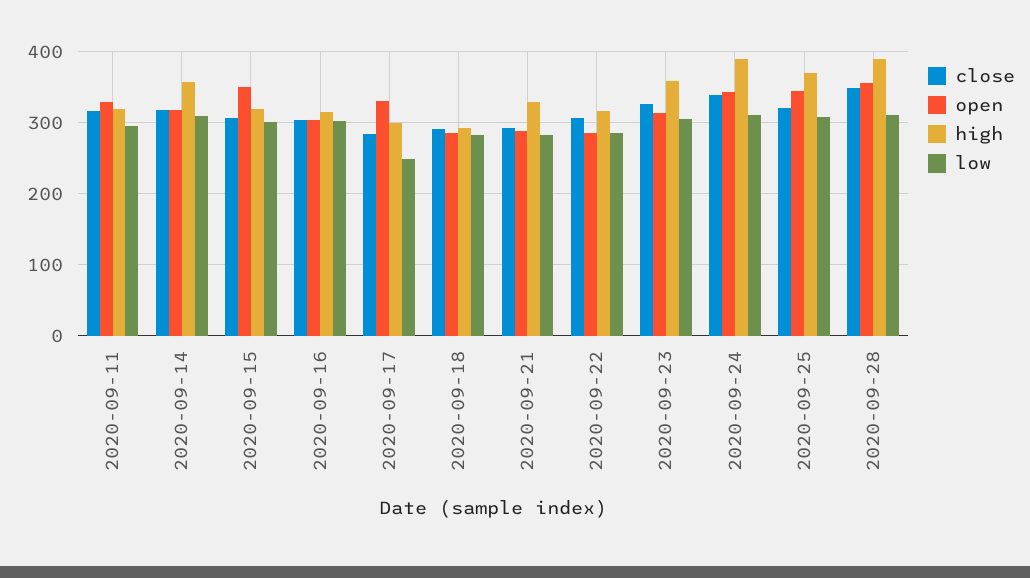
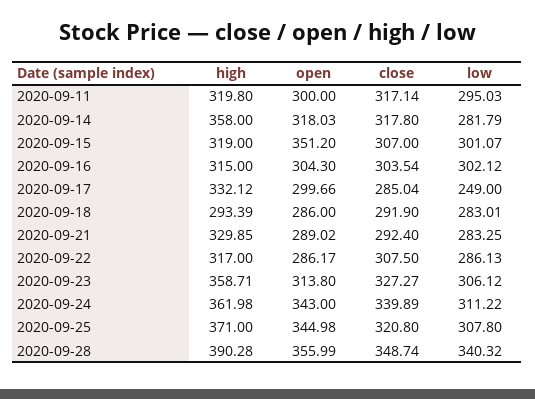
  {
    "close": {
      "2020-09-11": 317.14,
      "2020-09-14": 317.8,
      "2020-09-15": 307,
      "2020-09-16": 303.54,
      "2020-09-17": 285.04,
      "2020-09-18": 291.9,
      "2020-09-21": 292.4,
      "2020-09-22": 307.5,
      "2020-09-23": 327.27,
      "2020-09-24": 339.89,
      "2020-09-25": 320.8,
      "2020-09-28": 348.74
    },
    "open": {
-     "2020-09-11": 330,
+     "2020-09-11": 300,
      "2020-09-14": 318.03,
      "2020-09-15": 351.2,
      "2020-09-16": 304.3,
-     "2020-09-17": 330,
+     "2020-09-17": 299.66,
      "2020-09-18": 286,
      "2020-09-21": 289.02,
      "2020-09-22": 286.17,
      "2020-09-23": 313.8,
      "2020-09-24": 343,
      "2020-09-25": 344.98,
      "2020-09-28": 355.99
    },
    "high": {
      "2020-09-11": 319.8,
      "2020-09-14": 358,
      "2020-09-15": 319,
      "2020-09-16": 315,
-     "2020-09-17": 300,
+     "2020-09-17": 332.12,
      "2020-09-18": 293.39,
      "2020-09-21": 329.85,
      "2020-09-22": 317,
      "2020-09-23": 358.71,
-     "2020-09-24": 390,
+     "2020-09-24": 361.98,
      "2020-09-25": 371,
      "2020-09-28": 390.28
    },
    "low": {
      "2020-09-11": 295.03,
-     "2020-09-14": 310,
+     "2020-09-14": 281.79,
      "2020-09-15": 301.07,
      "2020-09-16": 302.12,
      "2020-09-17": 249,
      "2020-09-18": 283.01,
      "2020-09-21": 283.25,
      "2020-09-22": 286.13,
      "2020-09-23": 306.12,
      "2020-09-24": 311.22,
      "2020-09-25": 307.8,
-     "2020-09-28": 310
+     "2020-09-28": 340.32
    }
  }

